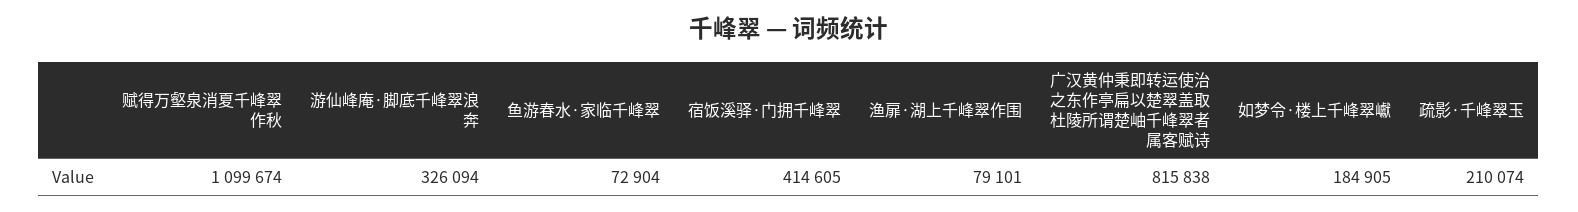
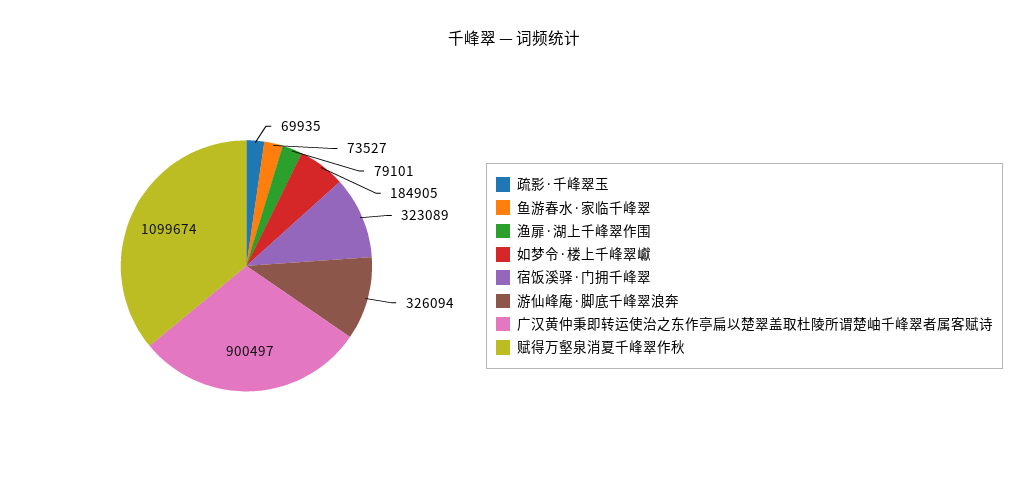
  {
    "赋得万壑泉消夏千峰翠作秋": 1099674,
    "游仙峰庵·脚底千峰翠浪奔": 326094,
-   "鱼游春水·家临千峰翠": 72904,
+   "鱼游春水·家临千峰翠": 73527,
-   "宿饭溪驿·门拥千峰翠": 414605,
+   "宿饭溪驿·门拥千峰翠": 323089,
    "渔扉·湖上千峰翠作围": 79101,
-   "广汉黄仲秉即转运使治之东作亭扁以楚翠盖取杜陵所谓楚岫千峰翠者属客赋诗": 815838,
+   "广汉黄仲秉即转运使治之东作亭扁以楚翠盖取杜陵所谓楚岫千峰翠者属客赋诗": 900497,
    "如梦令·楼上千峰翠巘": 184905,
-   "疏影·千峰翠玉": 210074
+   "疏影·千峰翠玉": 69935
  }

